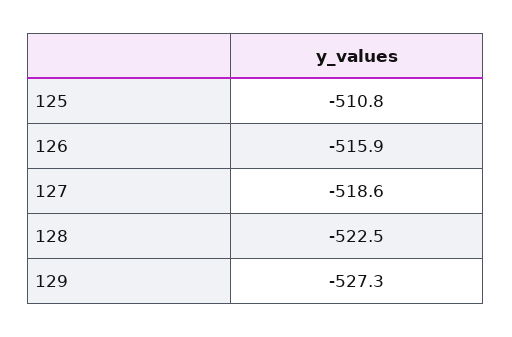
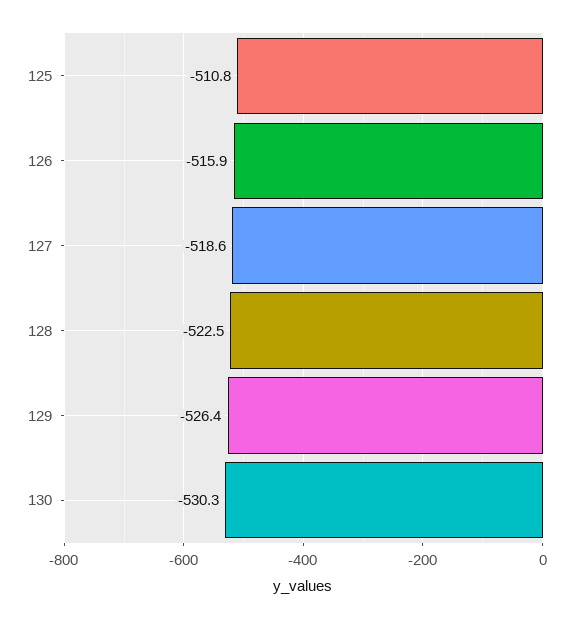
  {
    "125": -510.8,
    "126": -515.9,
    "127": -518.6,
    "128": -522.5,
-   "129": -527.3
+   "129": -526.4,
+   "130": -530.3
  }

